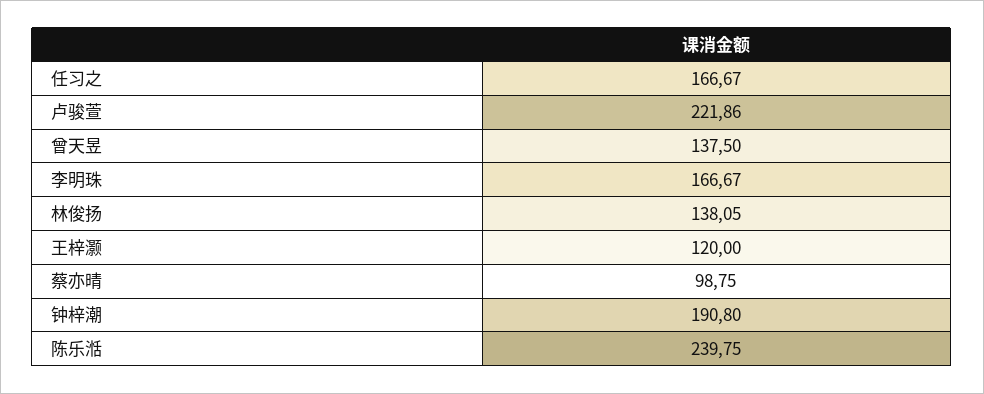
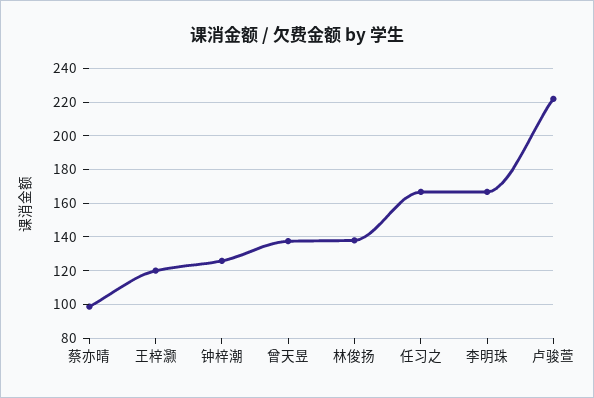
  {
    "任习之": 166.67,
    "卢骏萱": 221.86,
    "曾天昱": 137.5,
    "李明珠": 166.67,
    "林俊扬": 138.05,
    "王梓灏": 120,
    "蔡亦晴": 98.75,
-   "钟梓潮": 190.8,
+   "钟梓潮": 125
-   "陈乐湉": 239.75
  }

